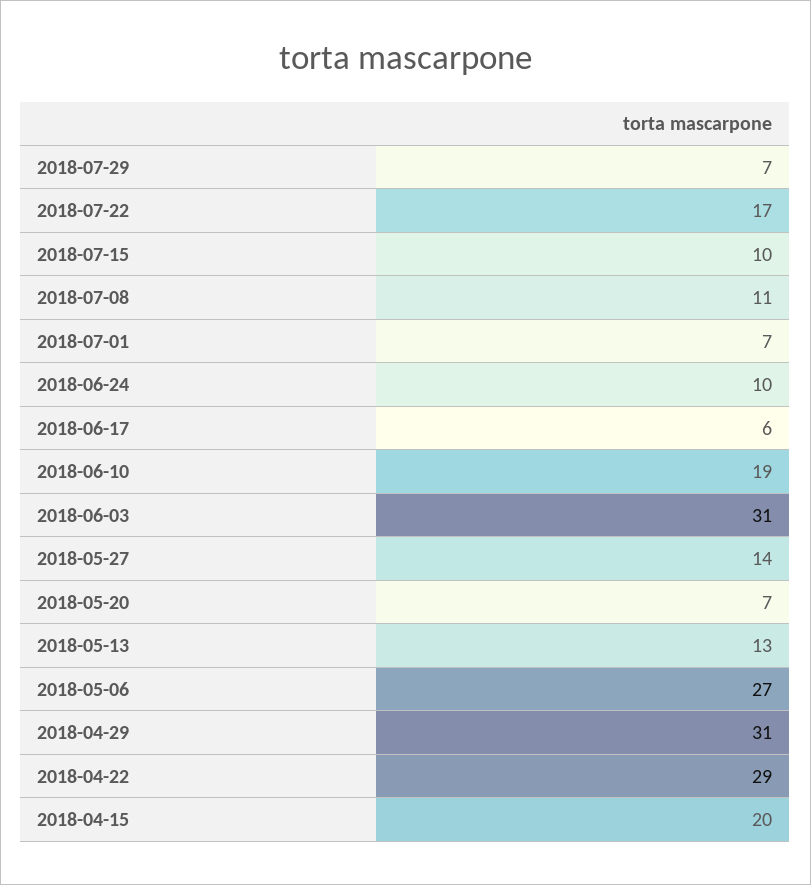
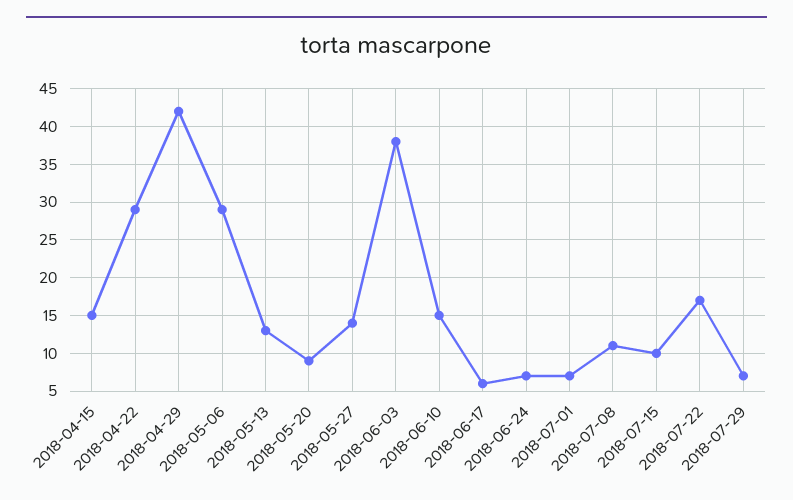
  {
    "2018-07-29": 7,
    "2018-07-22": 17,
    "2018-07-15": 10,
    "2018-07-08": 11,
    "2018-07-01": 7,
-   "2018-06-24": 10,
+   "2018-06-24": 7,
    "2018-06-17": 6,
-   "2018-06-10": 19,
+   "2018-06-10": 15,
-   "2018-06-03": 31,
+   "2018-06-03": 38,
    "2018-05-27": 14,
-   "2018-05-20": 7,
+   "2018-05-20": 9,
    "2018-05-13": 13,
-   "2018-05-06": 27,
+   "2018-05-06": 29,
-   "2018-04-29": 31,
+   "2018-04-29": 42,
    "2018-04-22": 29,
-   "2018-04-15": 20
+   "2018-04-15": 15
  }

